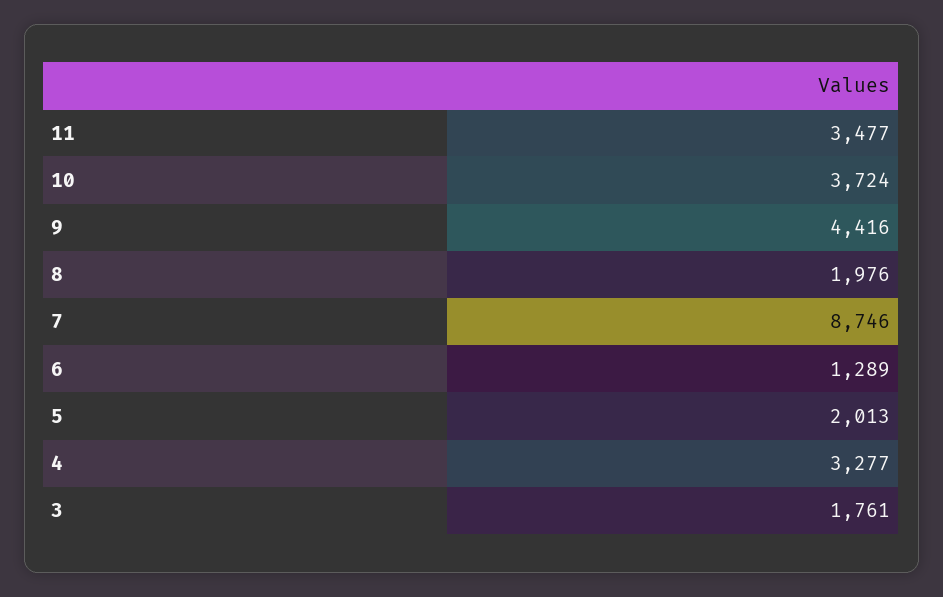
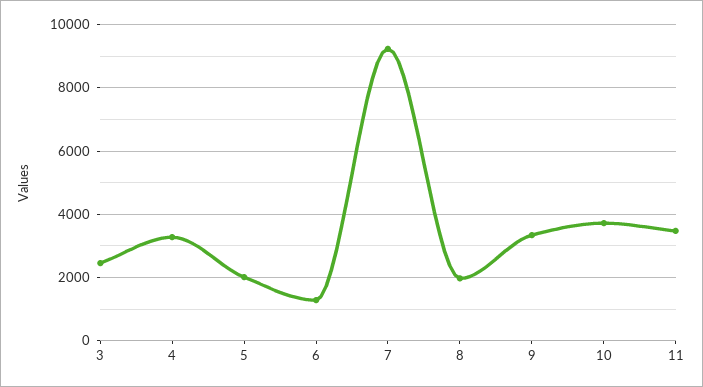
  {
    "11": 3477,
    "10": 3724,
-   "9": 4416,
+   "9": 3400,
    "8": 1976,
-   "7": 8746,
+   "7": 9200,
    "6": 1289,
    "5": 2013,
    "4": 3277,
-   "3": 1761
+   "3": 2400
  }

